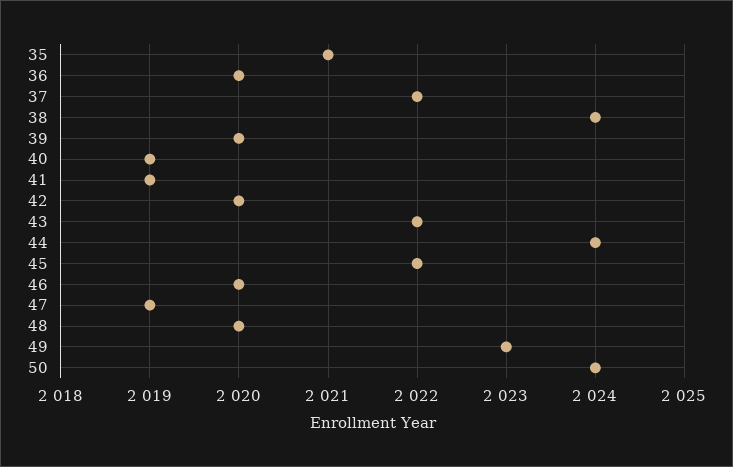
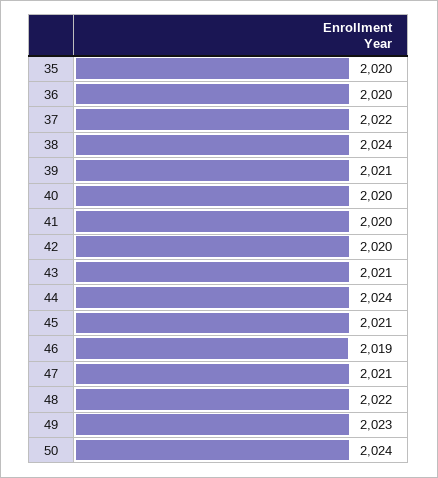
  {
-   "35": 2021,
+   "35": 2020,
    "36": 2020,
    "37": 2022,
    "38": 2024,
-   "39": 2020,
+   "39": 2021,
-   "40": 2019,
+   "40": 2020,
-   "41": 2019,
+   "41": 2020,
    "42": 2020,
-   "43": 2022,
+   "43": 2021,
    "44": 2024,
-   "45": 2022,
+   "45": 2021,
-   "46": 2020,
+   "46": 2019,
-   "47": 2019,
+   "47": 2021,
-   "48": 2020,
+   "48": 2022,
    "49": 2023,
    "50": 2024
  }

